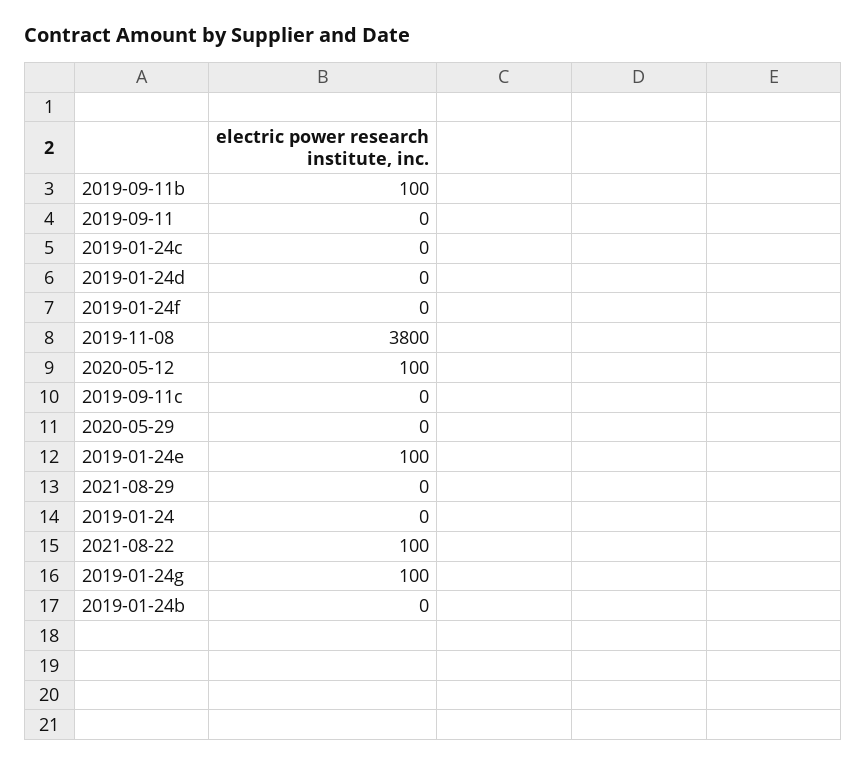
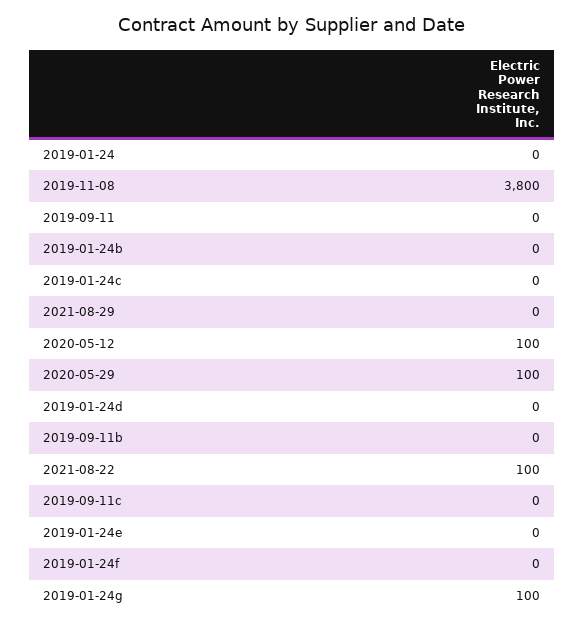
  {
-   "2019-09-11b": 100,
+   "2019-09-11b": 0,
    "2019-09-11": 0,
    "2019-01-24c": 0,
    "2019-01-24d": 0,
    "2019-01-24f": 0,
    "2019-11-08": 3800,
    "2020-05-12": 100,
    "2019-09-11c": 0,
-   "2020-05-29": 0,
+   "2020-05-29": 100,
-   "2019-01-24e": 100,
+   "2019-01-24e": 0,
    "2021-08-29": 0,
    "2019-01-24": 0,
    "2021-08-22": 100,
    "2019-01-24g": 100,
    "2019-01-24b": 0
  }

